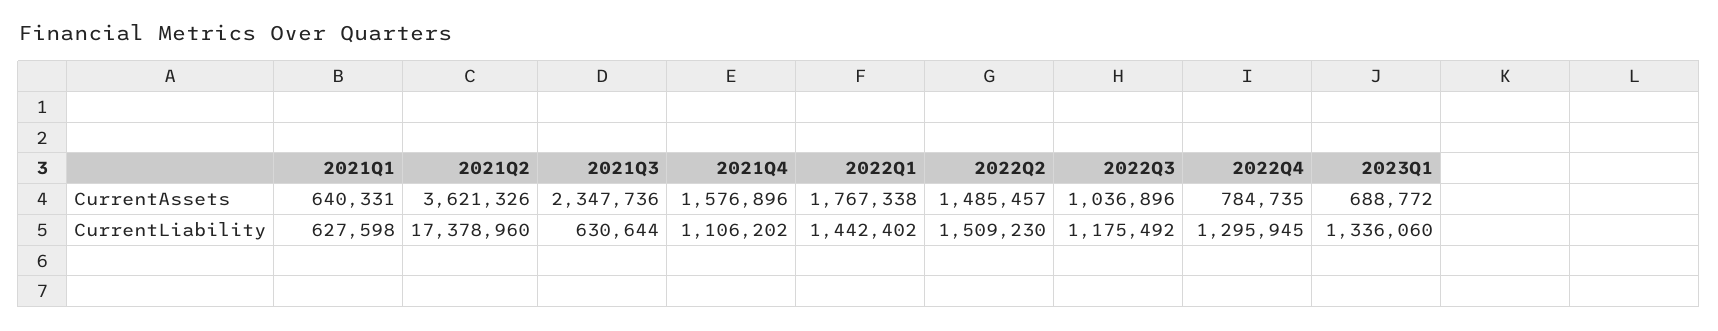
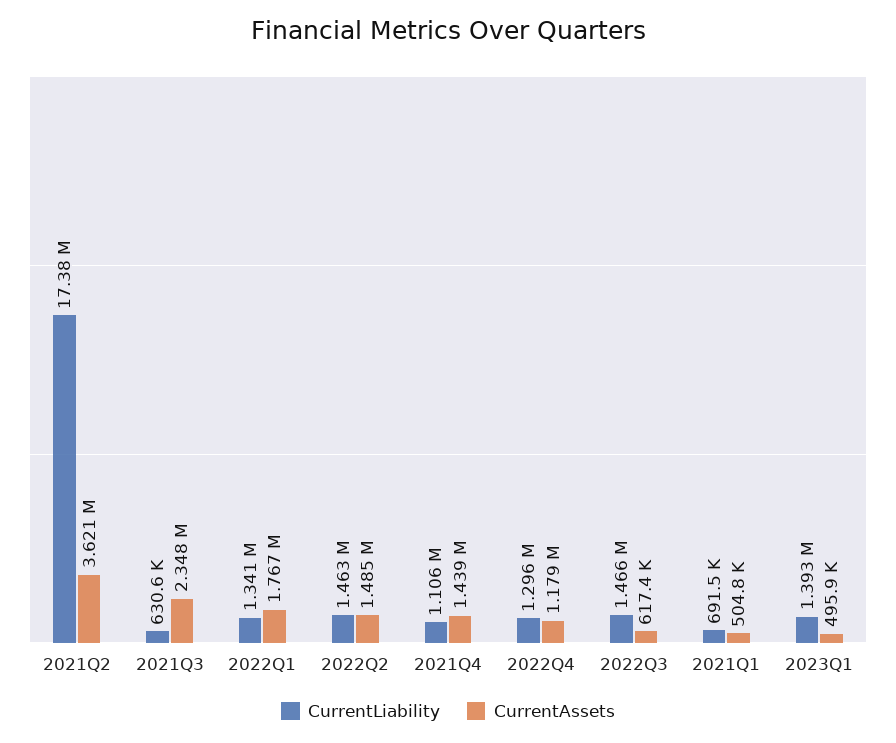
  {
    "CurrentAssets": {
-     "2021Q1": 640331,
+     "2021Q1": 504800,
      "2021Q2": 3621326,
      "2021Q3": 2347736,
-     "2021Q4": 1576896,
+     "2021Q4": 1439000,
      "2022Q1": 1767338,
      "2022Q2": 1485457,
-     "2022Q3": 1036896,
+     "2022Q3": 617400,
-     "2022Q4": 784735,
+     "2022Q4": 1179000,
-     "2023Q1": 688772
+     "2023Q1": 495900
    },
    "CurrentLiability": {
-     "2021Q1": 627598,
+     "2021Q1": 691500,
      "2021Q2": 17378960,
      "2021Q3": 630644,
      "2021Q4": 1106202,
-     "2022Q1": 1442402,
+     "2022Q1": 1341000,
-     "2022Q2": 1509230,
+     "2022Q2": 1463000,
-     "2022Q3": 1175492,
+     "2022Q3": 1466000,
      "2022Q4": 1295945,
-     "2023Q1": 1336060
+     "2023Q1": 1393000
    }
  }

